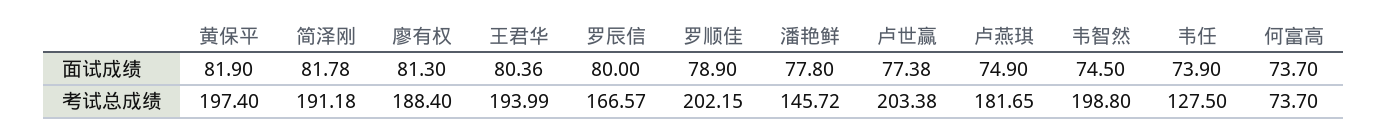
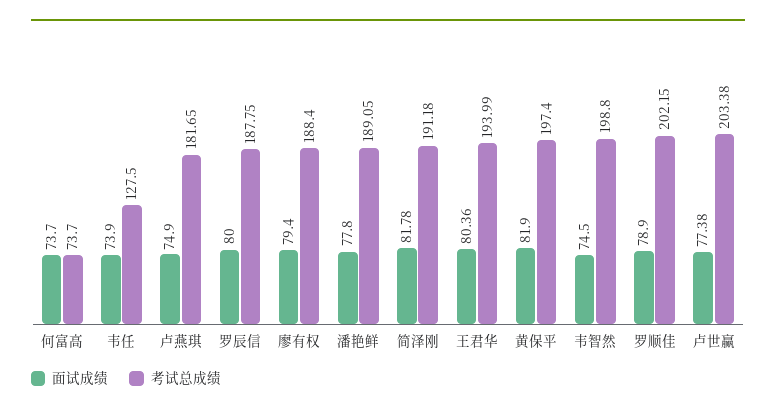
  {
    "面试成绩": {
      "黄保平": 81.9,
      "简泽刚": 81.78,
-     "廖有权": 81.3,
+     "廖有权": 79.4,
      "王君华": 80.36,
      "罗辰信": 80,
      "罗顺佳": 78.9,
      "潘艳鲜": 77.8,
      "卢世赢": 77.38,
      "卢燕琪": 74.9,
      "韦智然": 74.5,
      "韦任": 73.9,
      "何富高": 73.7
    },
    "考试总成绩": {
      "黄保平": 197.4,
      "简泽刚": 191.18,
      "廖有权": 188.4,
      "王君华": 193.99,
-     "罗辰信": 166.57,
+     "罗辰信": 187.75,
      "罗顺佳": 202.15,
-     "潘艳鲜": 145.72,
+     "潘艳鲜": 189.05,
      "卢世赢": 203.38,
      "卢燕琪": 181.65,
      "韦智然": 198.8,
      "韦任": 127.5,
      "何富高": 73.7
    }
  }

